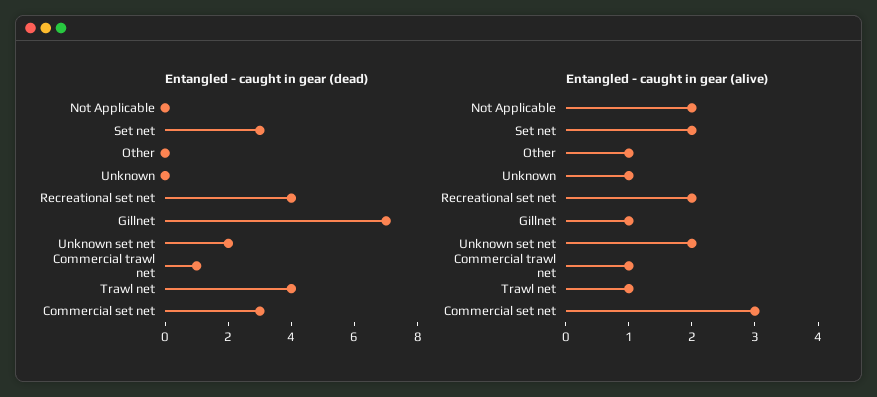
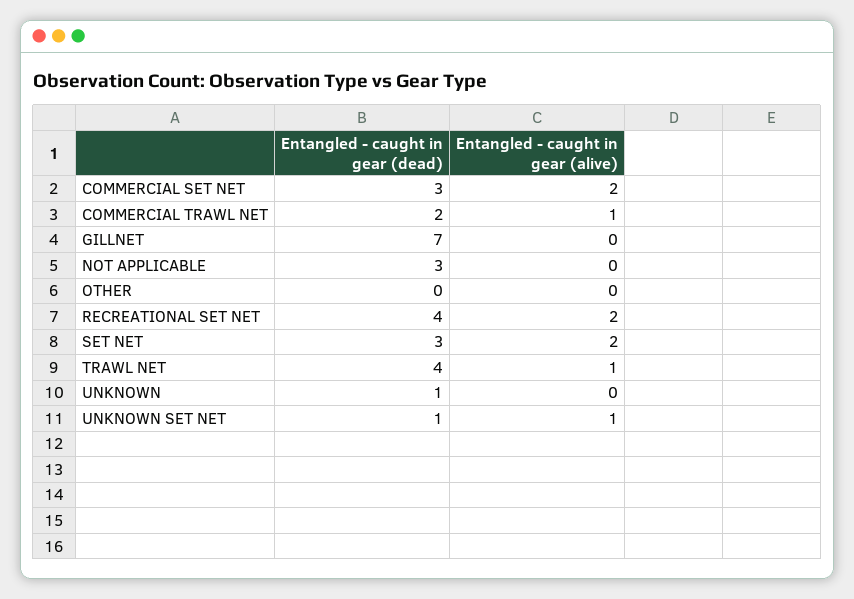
  {
    "Entangled - caught in gear (dead)": {
-     "Not Applicable": 0,
+     "Not Applicable": 3,
      "Set net": 3,
      "Other": 0,
-     "Unknown": 0,
+     "Unknown": 1,
      "Recreational set net": 4,
      "Gillnet": 7,
-     "Unknown set net": 2,
+     "Unknown set net": 1,
-     "Commercial trawl net": 1,
+     "Commercial trawl net": 2,
      "Trawl net": 4,
      "Commercial set net": 3
    },
    "Entangled - caught in gear (alive)": {
-     "Not Applicable": 2,
+     "Not Applicable": 0,
      "Set net": 2,
-     "Other": 1,
+     "Other": 0,
-     "Unknown": 1,
+     "Unknown": 0,
      "Recreational set net": 2,
-     "Gillnet": 1,
+     "Gillnet": 0,
-     "Unknown set net": 2,
+     "Unknown set net": 1,
      "Commercial trawl net": 1,
      "Trawl net": 1,
-     "Commercial set net": 3
+     "Commercial set net": 2
    }
  }

